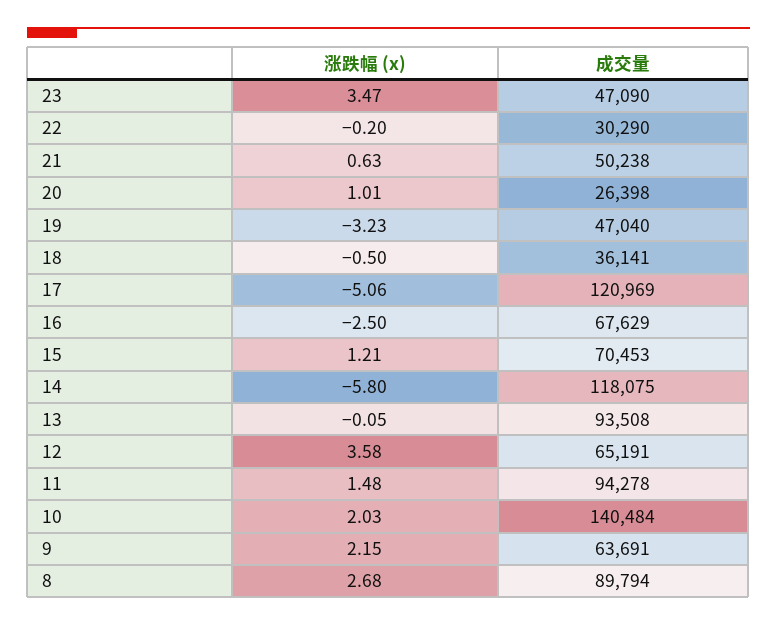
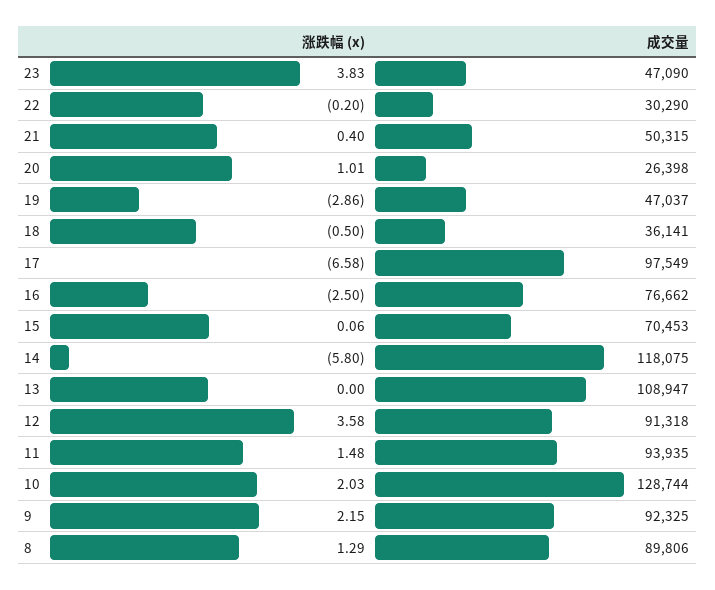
  {
    "涨跌幅 (x)": {
-     "23": 3.47,
+     "23": 3.83,
      "22": -0.2,
-     "21": 0.63,
+     "21": 0.4,
      "20": 1.01,
-     "19": -3.23,
+     "19": -2.86,
      "18": -0.5,
-     "17": -5.06,
+     "17": -6.58,
      "16": -2.5,
-     "15": 1.21,
+     "15": 0.06,
      "14": -5.8,
-     "13": -0.05,
+     "13": 0,
      "12": 3.58,
      "11": 1.48,
      "10": 2.03,
      "9": 2.15,
-     "8": 2.68
+     "8": 1.29
    },
    "成交量": {
      "23": 47090,
      "22": 30290,
-     "21": 50238,
+     "21": 50315,
      "20": 26398,
-     "19": 47040,
+     "19": 47037,
      "18": 36141,
-     "17": 120969,
+     "17": 97549,
-     "16": 67629,
+     "16": 76662,
      "15": 70453,
      "14": 118075,
-     "13": 93508,
+     "13": 108947,
-     "12": 65191,
+     "12": 91318,
-     "11": 94278,
+     "11": 93935,
-     "10": 140484,
+     "10": 128744,
-     "9": 63691,
+     "9": 92325,
-     "8": 89794
+     "8": 89806
    }
  }

